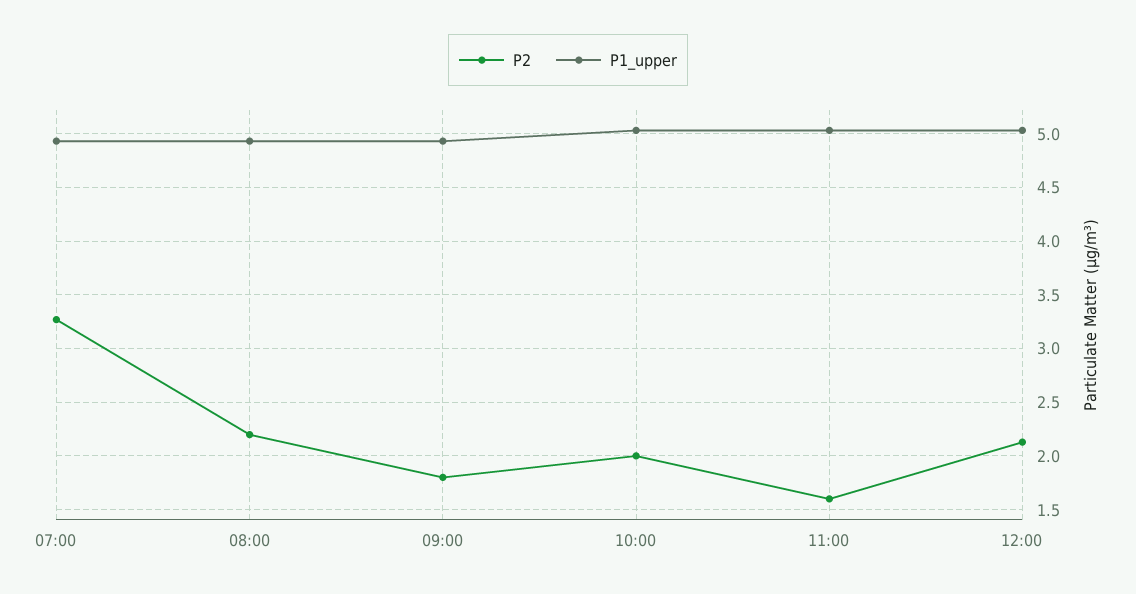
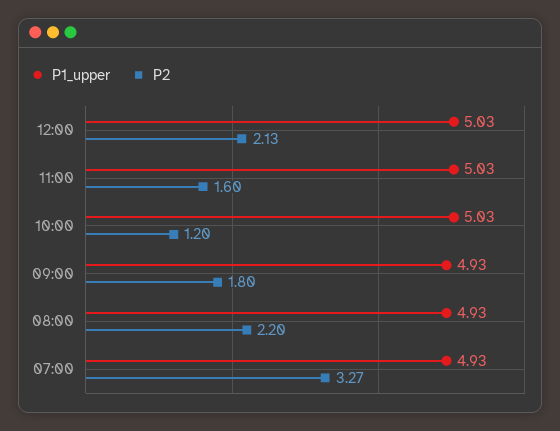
  {
    "P2": {
      "07:00": 3.27,
      "08:00": 2.2,
      "09:00": 1.8,
-     "10:00": 2,
+     "10:00": 1.2,
      "11:00": 1.6,
      "12:00": 2.13
    },
    "P1_upper": {
      "07:00": 4.93,
      "08:00": 4.93,
      "09:00": 4.93,
      "10:00": 5.03,
      "11:00": 5.03,
      "12:00": 5.03
    }
  }

